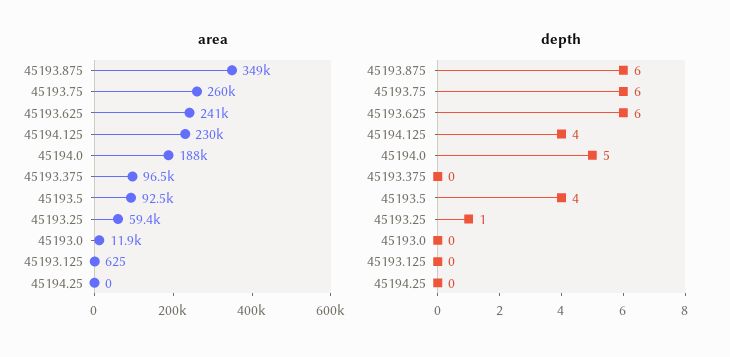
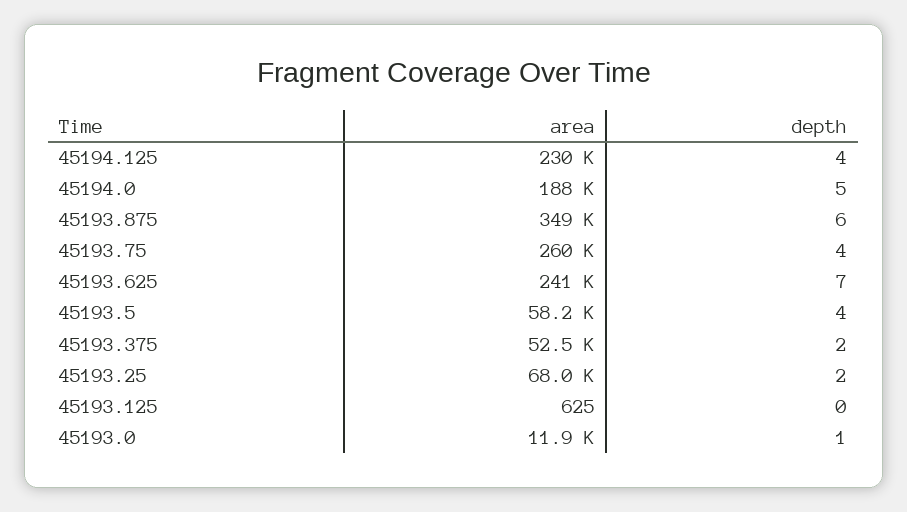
  {
    "area": {
      "45193.875": 349000,
      "45193.75": 260000,
      "45193.625": 241000,
      "45194.125": 230000,
      "45194.0": 188000,
-     "45193.375": 96500,
+     "45193.375": 52500,
-     "45193.5": 92500,
+     "45193.5": 58200,
-     "45193.25": 59400,
+     "45193.25": 68000,
      "45193.0": 11900,
-     "45193.125": 625,
+     "45193.125": 625
-     "45194.25": 0
    },
    "depth": {
      "45193.875": 6,
-     "45193.75": 6,
+     "45193.75": 4,
-     "45193.625": 6,
+     "45193.625": 7,
      "45194.125": 4,
      "45194.0": 5,
-     "45193.375": 0,
+     "45193.375": 2,
      "45193.5": 4,
-     "45193.25": 1,
+     "45193.25": 2,
-     "45193.0": 0,
+     "45193.0": 1,
-     "45193.125": 0,
+     "45193.125": 0
-     "45194.25": 0
    }
  }

